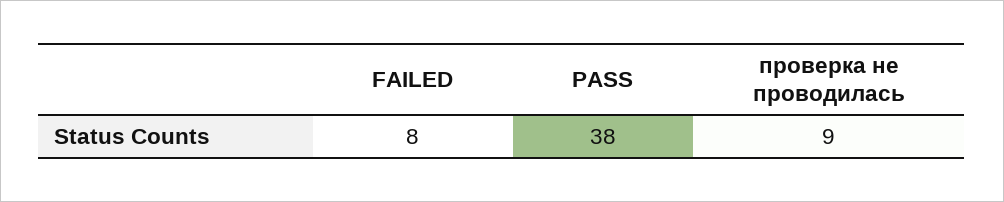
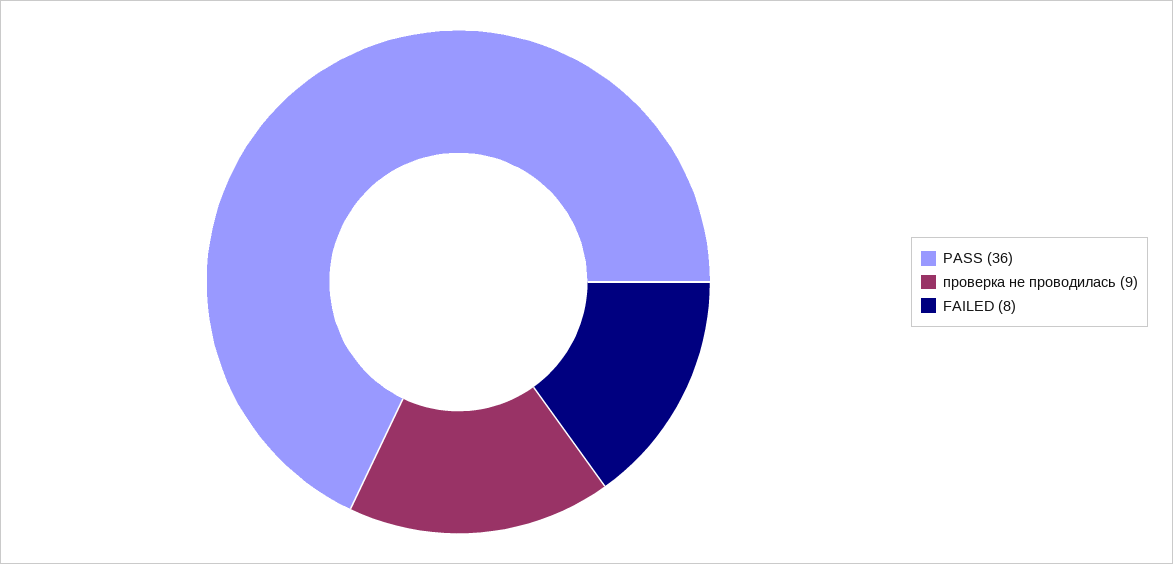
  {
    "FAILED": 8,
-   "PASS": 38,
+   "PASS": 36,
    "проверка не проводилась": 9
  }

